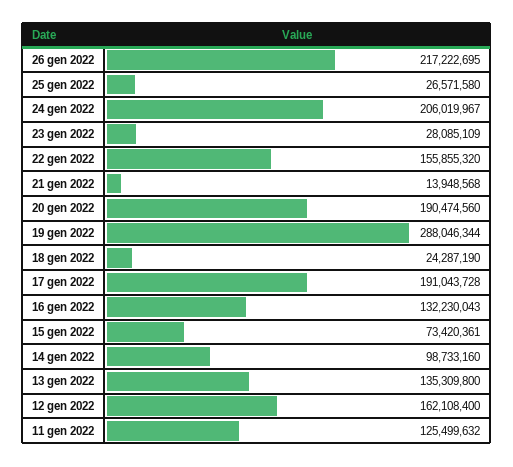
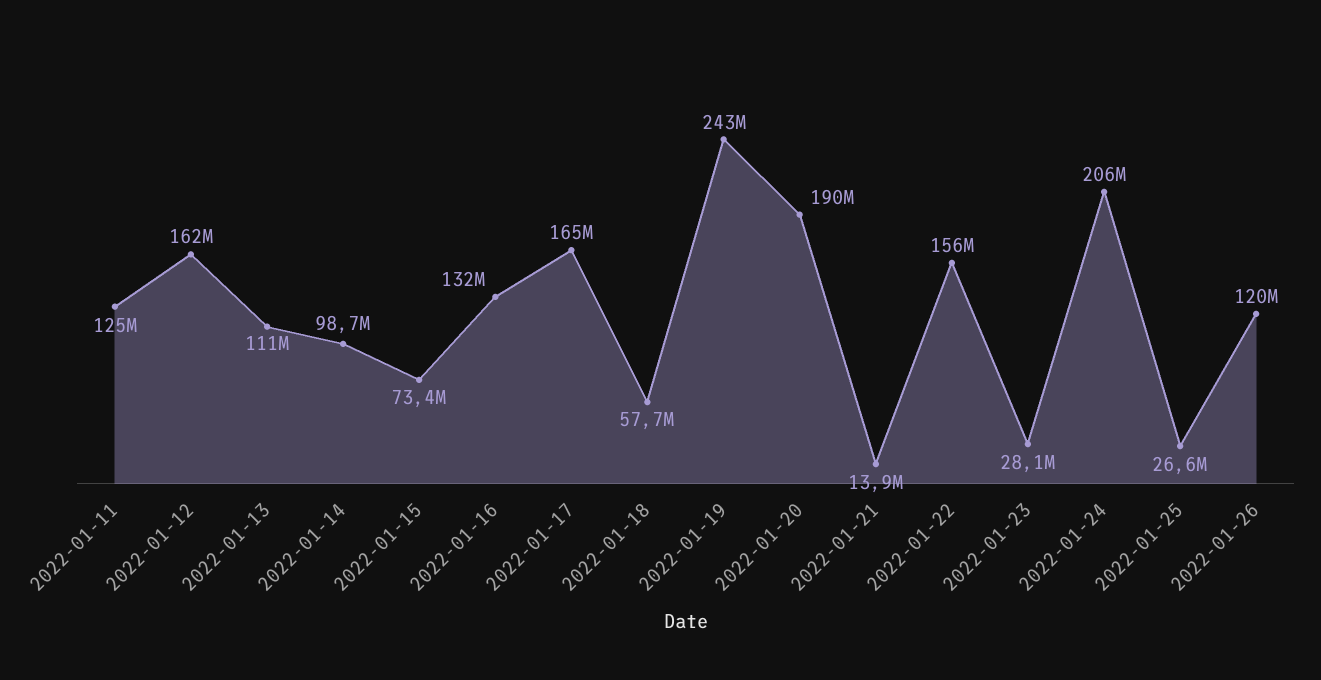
  {
-   "26 gen 2022": 217222695,
+   "26 gen 2022": 120000000,
    "25 gen 2022": 26571580,
    "24 gen 2022": 206019967,
    "23 gen 2022": 28085109,
    "22 gen 2022": 155855320,
    "21 gen 2022": 13948568,
    "20 gen 2022": 190474560,
-   "19 gen 2022": 288046344,
+   "19 gen 2022": 243000000,
-   "18 gen 2022": 24287190,
+   "18 gen 2022": 57700000,
-   "17 gen 2022": 191043728,
+   "17 gen 2022": 165000000,
    "16 gen 2022": 132230043,
    "15 gen 2022": 73420361,
    "14 gen 2022": 98733160,
-   "13 gen 2022": 135309800,
+   "13 gen 2022": 111000000,
    "12 gen 2022": 162108400,
    "11 gen 2022": 125499632
  }

